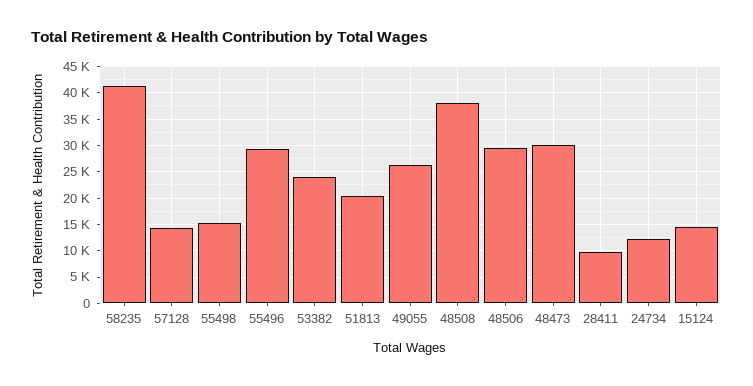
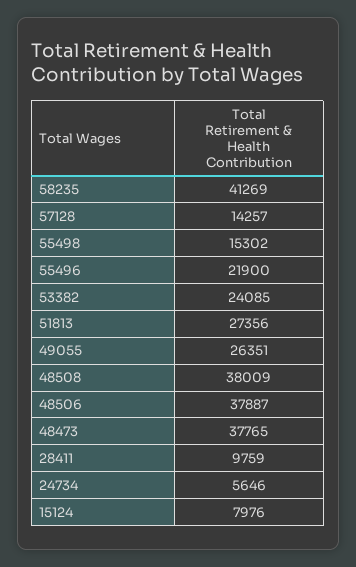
  {
    "58235": 41269,
    "57128": 14257,
    "55498": 15302,
-   "55496": 30000,
+   "55496": 21900,
    "53382": 24085,
-   "51813": 20000,
+   "51813": 27356,
    "49055": 26351,
    "48508": 38009,
-   "48506": 30000,
+   "48506": 37887,
-   "48473": 30000,
+   "48473": 37765,
    "28411": 9759,
-   "24734": 12500,
+   "24734": 5646,
-   "15124": 15000
+   "15124": 7976
  }

